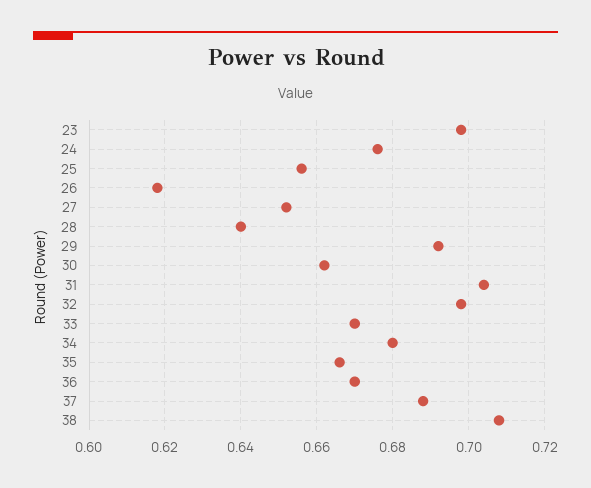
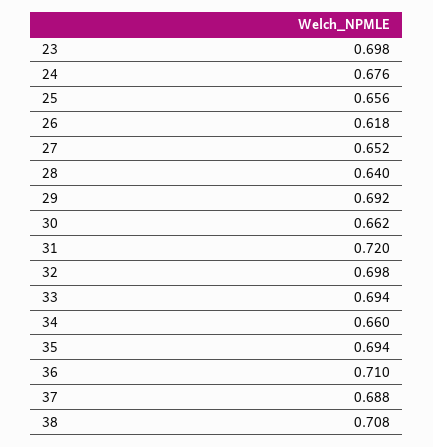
  {
    "23": 0.698,
    "24": 0.676,
    "25": 0.656,
    "26": 0.618,
    "27": 0.652,
    "28": 0.64,
    "29": 0.692,
    "30": 0.662,
-   "31": 0.705,
+   "31": 0.72,
    "32": 0.698,
-   "33": 0.67,
+   "33": 0.694,
-   "34": 0.68,
+   "34": 0.66,
-   "35": 0.665,
+   "35": 0.694,
-   "36": 0.67,
+   "36": 0.71,
    "37": 0.688,
    "38": 0.708
  }

